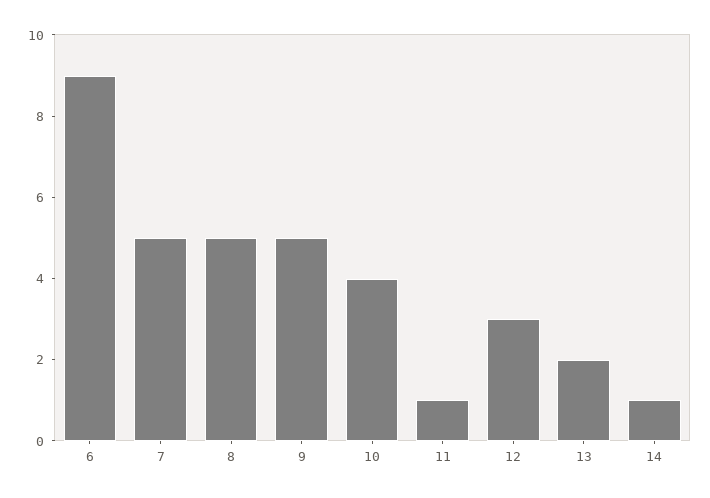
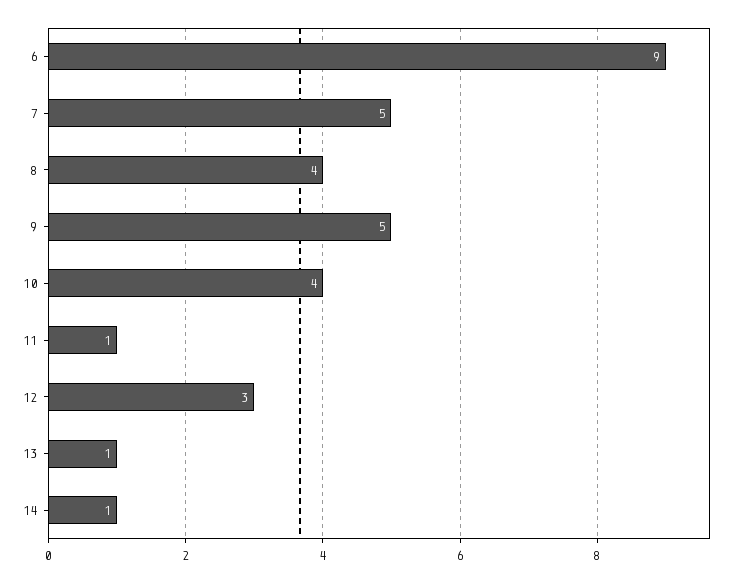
  {
    "6": 9,
    "7": 5,
-   "8": 5,
+   "8": 4,
    "9": 5,
    "10": 4,
    "11": 1,
    "12": 3,
-   "13": 2,
+   "13": 1,
    "14": 1
  }

